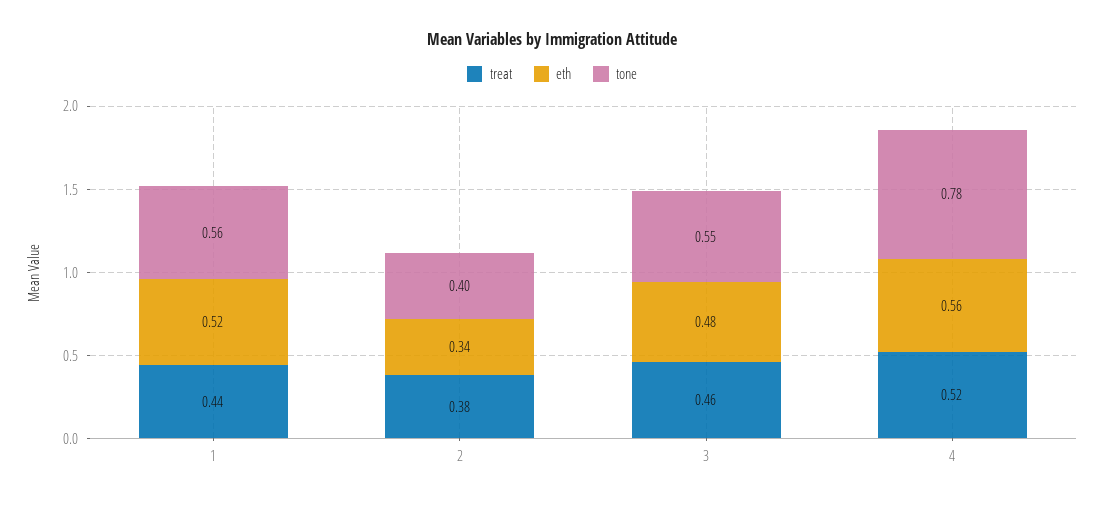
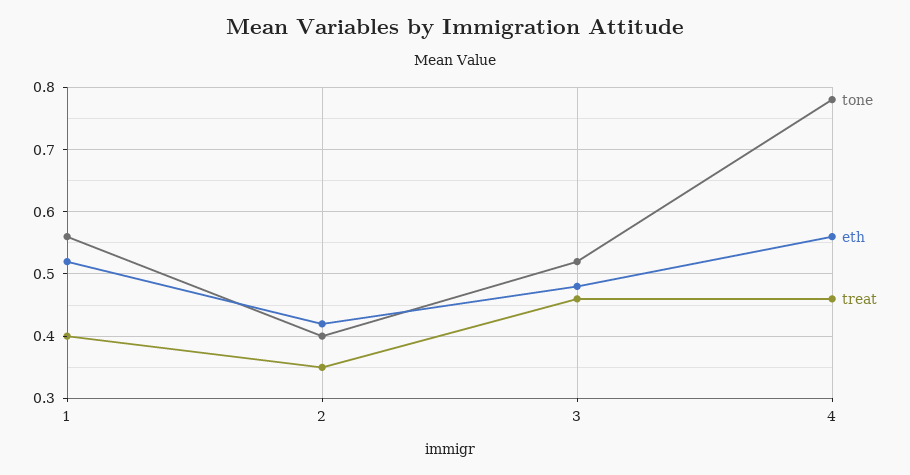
  {
    "treat": {
-     "1": 0.44,
+     "1": 0.4,
-     "2": 0.38,
+     "2": 0.35,
      "3": 0.46,
-     "4": 0.52
+     "4": 0.46
    },
    "eth": {
      "1": 0.52,
-     "2": 0.34,
+     "2": 0.42,
      "3": 0.48,
      "4": 0.56
    },
    "tone": {
      "1": 0.56,
      "2": 0.4,
-     "3": 0.55,
+     "3": 0.52,
      "4": 0.78
    }
  }

